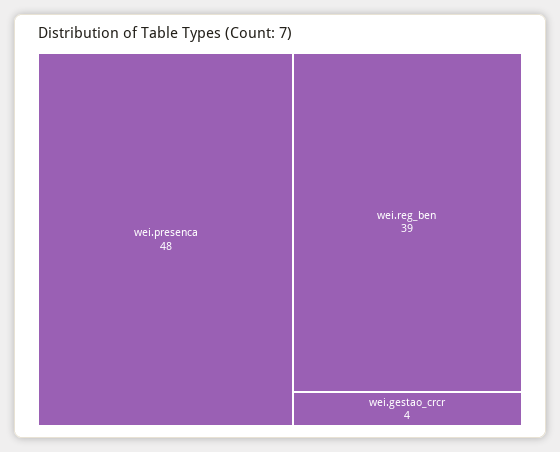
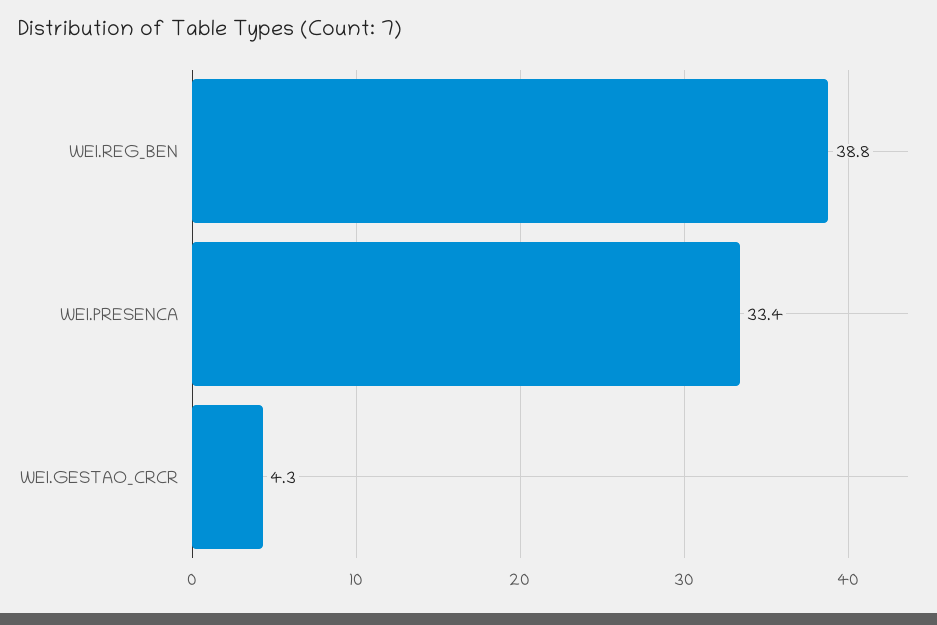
  {
-   "wei.presenca": 48,
+   "wei.presenca": 33.4,
    "wei.reg_ben": 38.8,
    "wei.gestao_crcr": 4.3
  }

